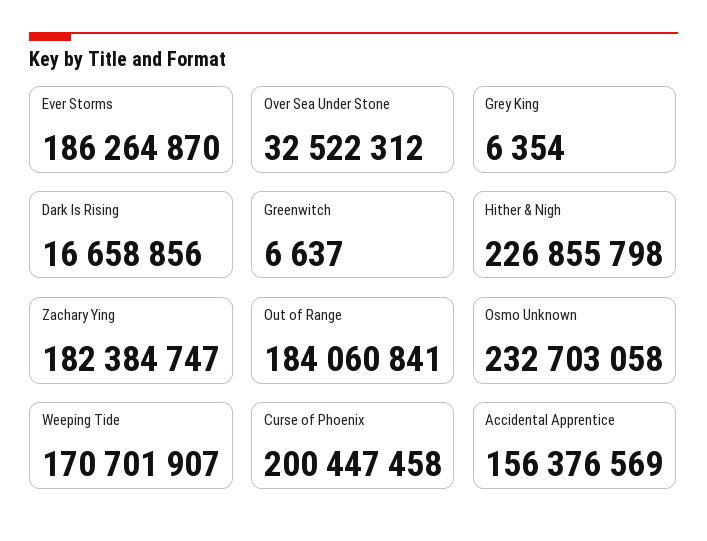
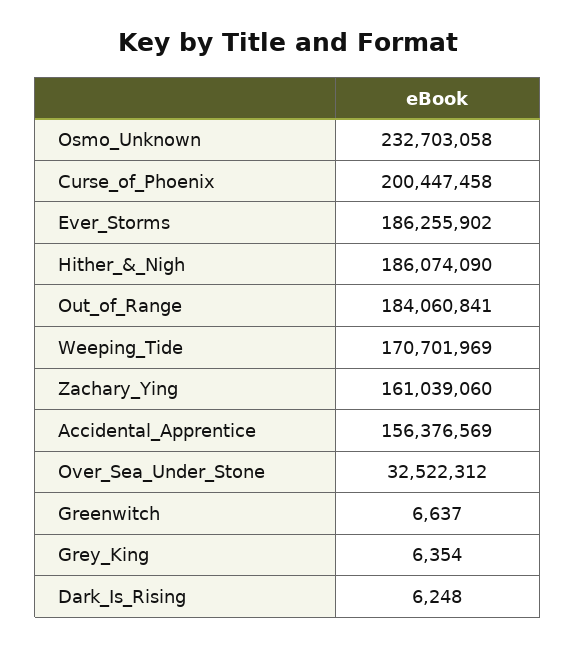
  {
-   "Ever Storms": 186264870,
+   "Ever Storms": 186255902,
    "Over Sea Under Stone": 32522312,
    "Grey King": 6354,
-   "Dark Is Rising": 16658856,
+   "Dark Is Rising": 6248,
    "Greenwitch": 6637,
-   "Hither & Nigh": 226855798,
+   "Hither & Nigh": 186074090,
-   "Zachary Ying": 182384747,
+   "Zachary Ying": 161039060,
    "Out of Range": 184060841,
    "Osmo Unknown": 232703058,
-   "Weeping Tide": 170701907,
+   "Weeping Tide": 170701969,
    "Curse of Phoenix": 200447458,
    "Accidental Apprentice": 156376569
  }

